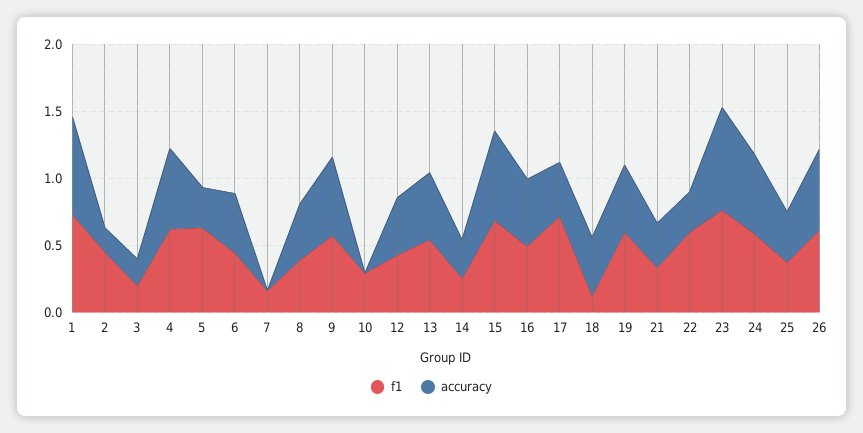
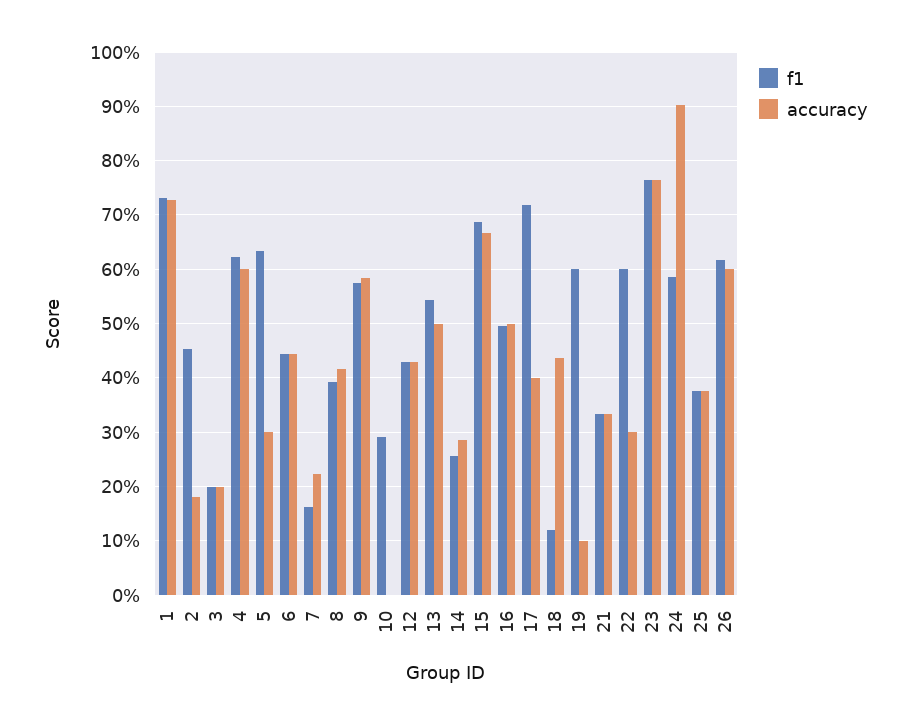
  {
    "f1": {
      "1": 0.74,
      "2": 0.46,
      "3": 0.2,
      "4": 0.62,
      "5": 0.64,
      "6": 0.44,
      "7": 0.16,
      "8": 0.4,
      "9": 0.58,
      "10": 0.3,
      "12": 0.42,
      "13": 0.54,
      "14": 0.26,
      "15": 0.68,
      "16": 0.5,
      "17": 0.72,
      "18": 0.12,
      "19": 0.6,
      "21": 0.34,
      "22": 0.6,
      "23": 0.76,
      "24": 0.58,
      "25": 0.38,
      "26": 0.62
    },
    "accuracy": {
      "1": 0.72,
      "2": 0.18,
      "3": 0.2,
      "4": 0.6,
      "5": 0.3,
      "6": 0.44,
-     "7": 0,
+     "7": 0.22,
      "8": 0.42,
      "9": 0.58,
      "10": 0,
      "12": 0.42,
      "13": 0.5,
      "14": 0.28,
      "15": 0.66,
      "16": 0.5,
      "17": 0.4,
      "18": 0.44,
-     "19": 0.5,
+     "19": 0.1,
      "21": 0.34,
      "22": 0.3,
      "23": 0.76,
-     "24": 0.6,
+     "24": 0.9,
      "25": 0.38,
      "26": 0.6
    }
  }

